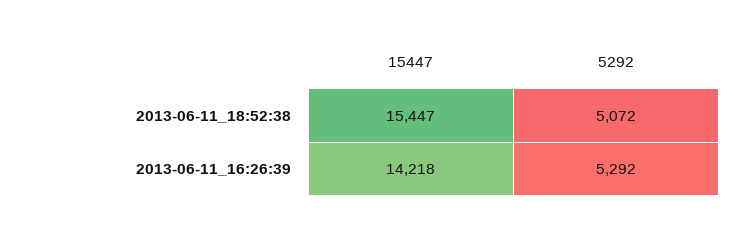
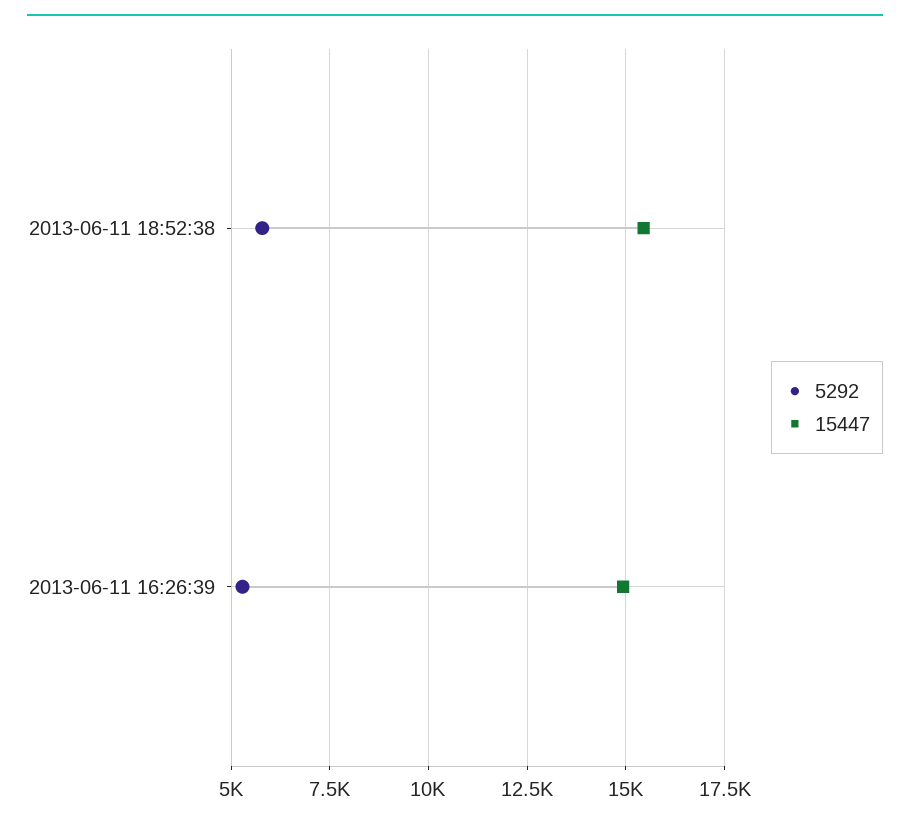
  {
    "15447": {
      "2013-06-11_18:52:38": 15447,
-     "2013-06-11_16:26:39": 14218
+     "2013-06-11_16:26:39": 15000
    },
    "5292": {
-     "2013-06-11_18:52:38": 5072,
+     "2013-06-11_18:52:38": 5750,
      "2013-06-11_16:26:39": 5292
    }
  }

